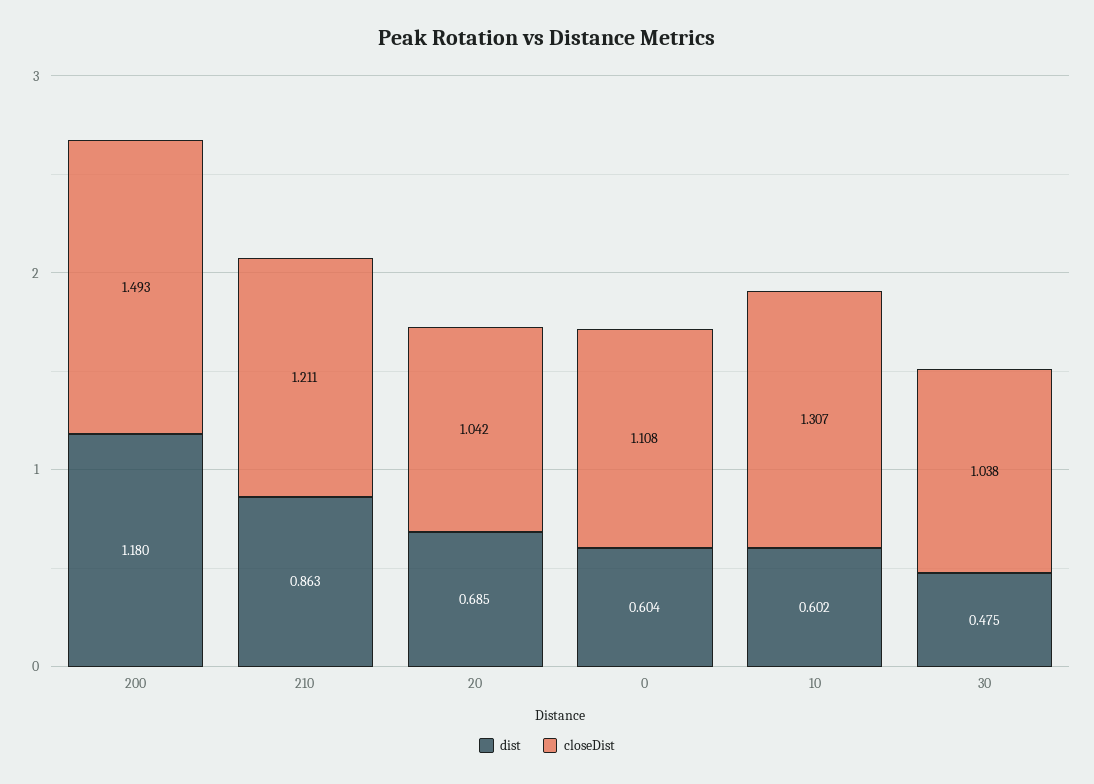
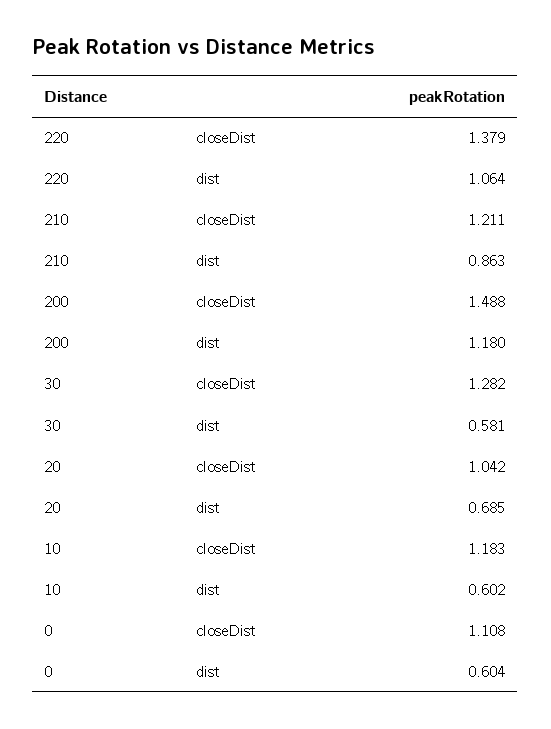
  {
    "dist": {
      "200": 1.18,
      "210": 0.863,
      "20": 0.685,
      "0": 0.604,
      "10": 0.602,
-     "30": 0.475
+     "30": 0.581,
+     "220": 1.064
    },
    "closeDist": {
-     "200": 1.493,
+     "200": 1.488,
      "210": 1.211,
      "20": 1.042,
      "0": 1.108,
-     "10": 1.307,
+     "10": 1.183,
-     "30": 1.038
+     "30": 1.282,
+     "220": 1.379
    }
  }

